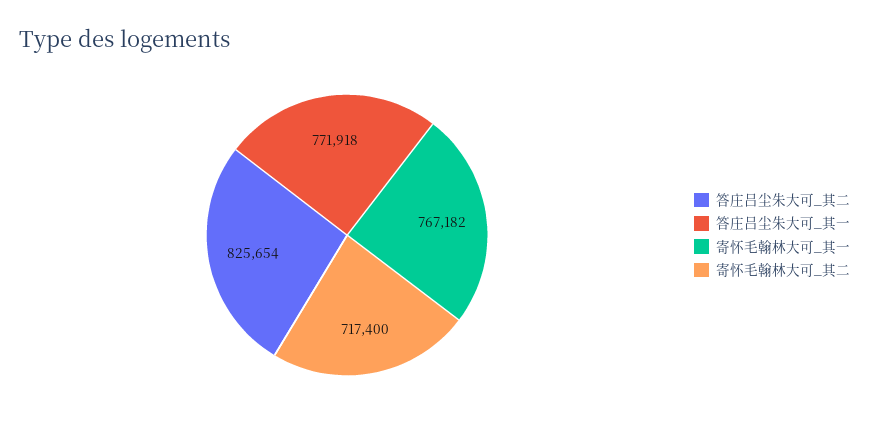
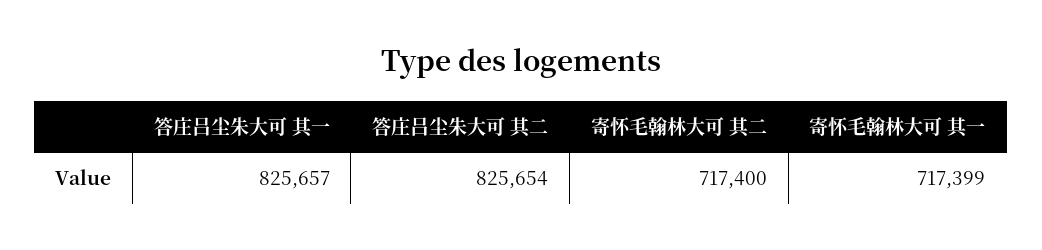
  {
    "答庄吕尘朱大可_其二": 825654,
-   "答庄吕尘朱大可_其一": 771918,
+   "答庄吕尘朱大可_其一": 825657,
-   "寄怀毛翰林大可_其一": 767182,
+   "寄怀毛翰林大可_其一": 717399,
    "寄怀毛翰林大可_其二": 717400
  }

